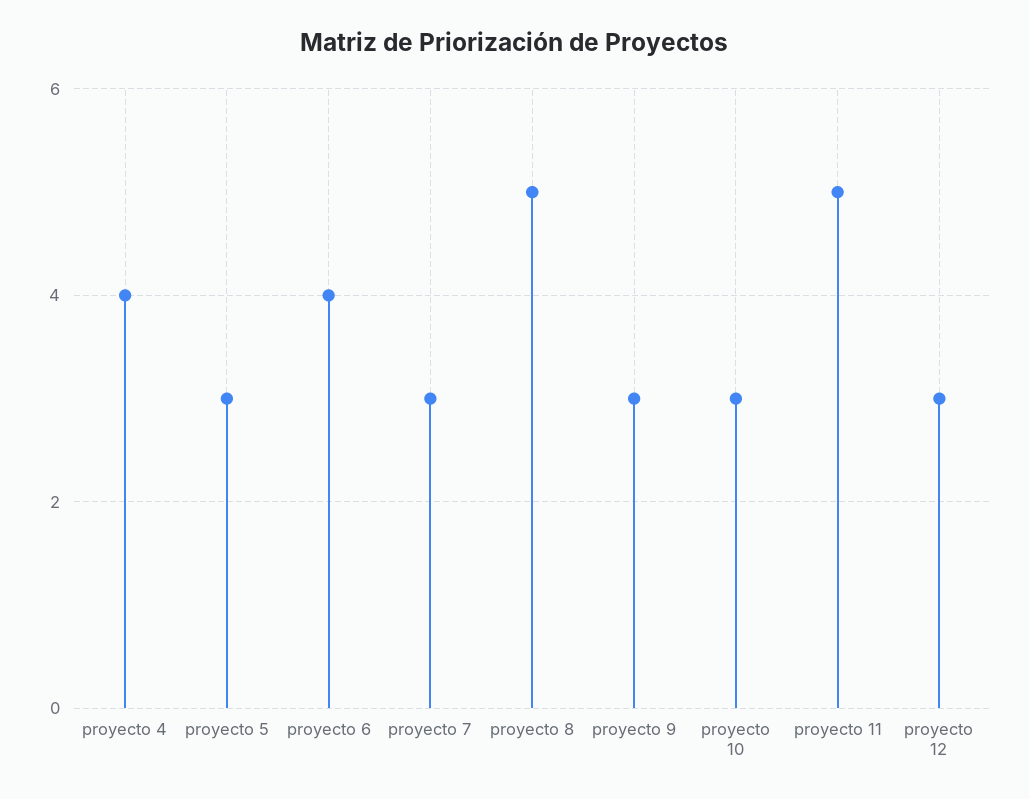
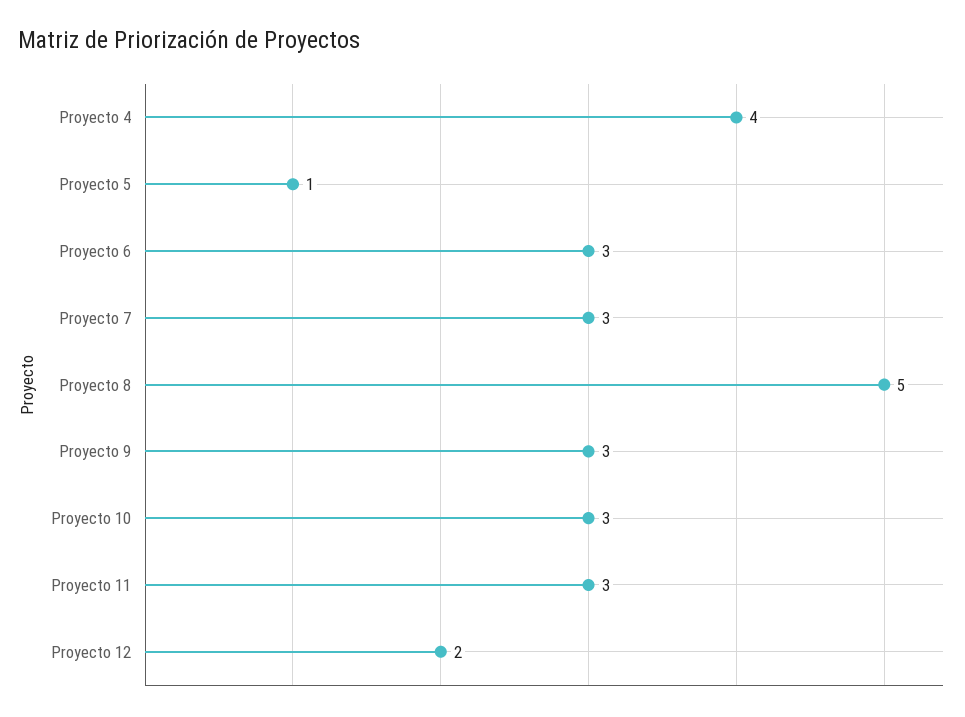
  {
    "proyecto 4": 4,
-   "proyecto 5": 3,
+   "proyecto 5": 1,
-   "proyecto 6": 4,
+   "proyecto 6": 3,
    "proyecto 7": 3,
    "proyecto 8": 5,
    "proyecto 9": 3,
    "proyecto 10": 3,
-   "proyecto 11": 5,
+   "proyecto 11": 3,
-   "proyecto 12": 3
+   "proyecto 12": 2
  }

